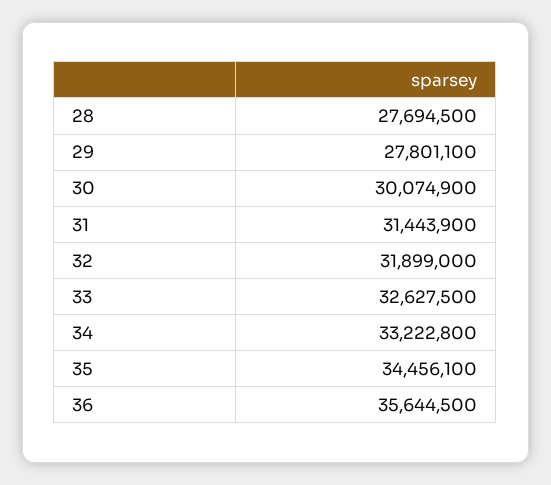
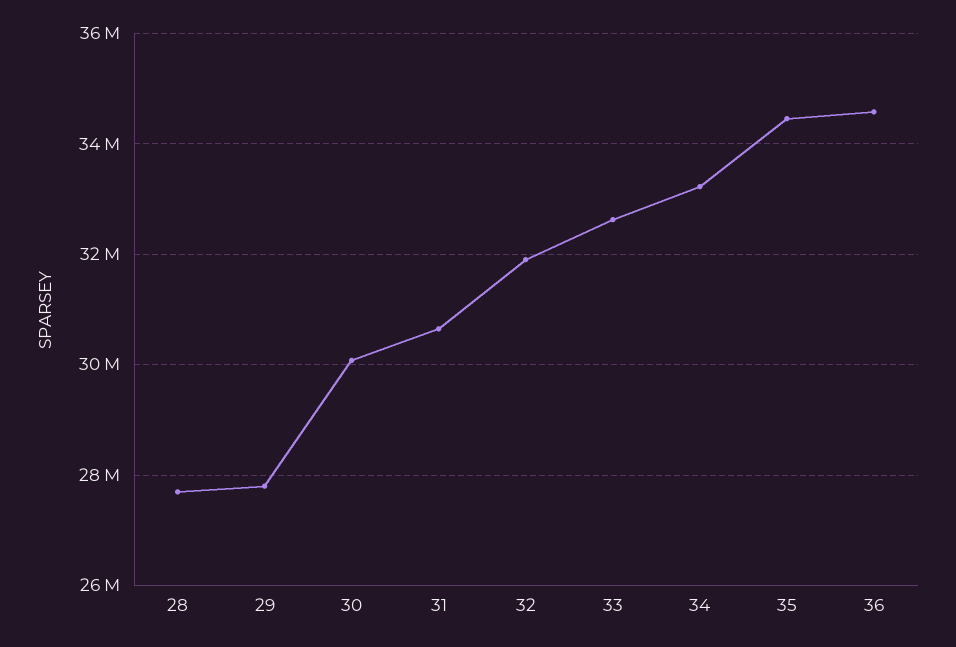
  {
    "28": 27694500,
    "29": 27801100,
    "30": 30074900,
-   "31": 31443900,
+   "31": 30600000,
    "32": 31899000,
    "33": 32627500,
    "34": 33222800,
    "35": 34456100,
-   "36": 35644500
+   "36": 34600000
  }

